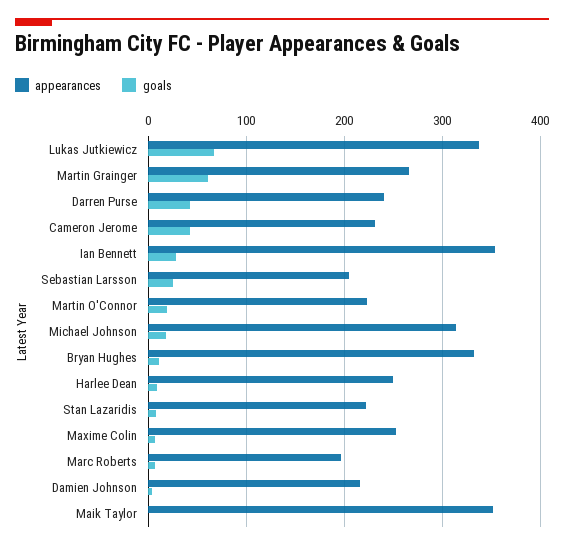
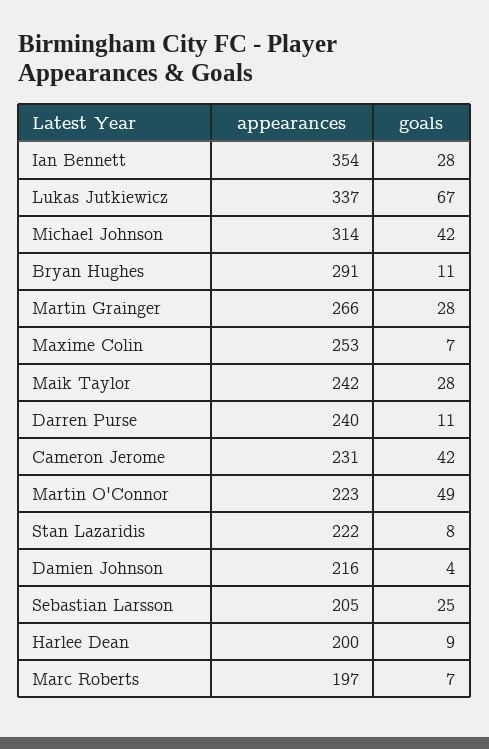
  {
    "appearances": {
      "Lukas Jutkiewicz": 337,
      "Martin Grainger": 266,
      "Darren Purse": 240,
      "Cameron Jerome": 231,
      "Ian Bennett": 354,
      "Sebastian Larsson": 205,
      "Martin O'Connor": 223,
      "Michael Johnson": 314,
-     "Bryan Hughes": 330,
+     "Bryan Hughes": 291,
-     "Harlee Dean": 250,
+     "Harlee Dean": 200,
      "Stan Lazaridis": 222,
      "Maxime Colin": 253,
      "Marc Roberts": 197,
      "Damien Johnson": 216,
-     "Maik Taylor": 350
+     "Maik Taylor": 242
    },
    "goals": {
      "Lukas Jutkiewicz": 67,
-     "Martin Grainger": 60,
+     "Martin Grainger": 28,
-     "Darren Purse": 40,
+     "Darren Purse": 11,
      "Cameron Jerome": 42,
      "Ian Bennett": 28,
      "Sebastian Larsson": 25,
-     "Martin O'Connor": 20,
+     "Martin O'Connor": 49,
-     "Michael Johnson": 20,
+     "Michael Johnson": 42,
      "Bryan Hughes": 11,
      "Harlee Dean": 9,
      "Stan Lazaridis": 8,
      "Maxime Colin": 7,
      "Marc Roberts": 7,
      "Damien Johnson": 4,
-     "Maik Taylor": 0
+     "Maik Taylor": 28
    }
  }

